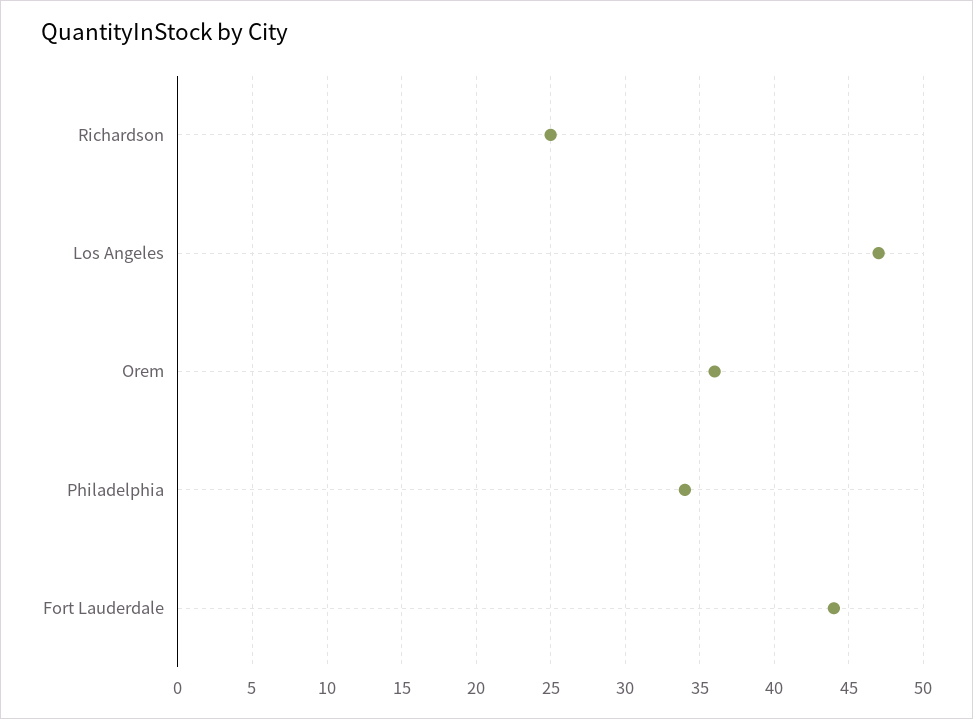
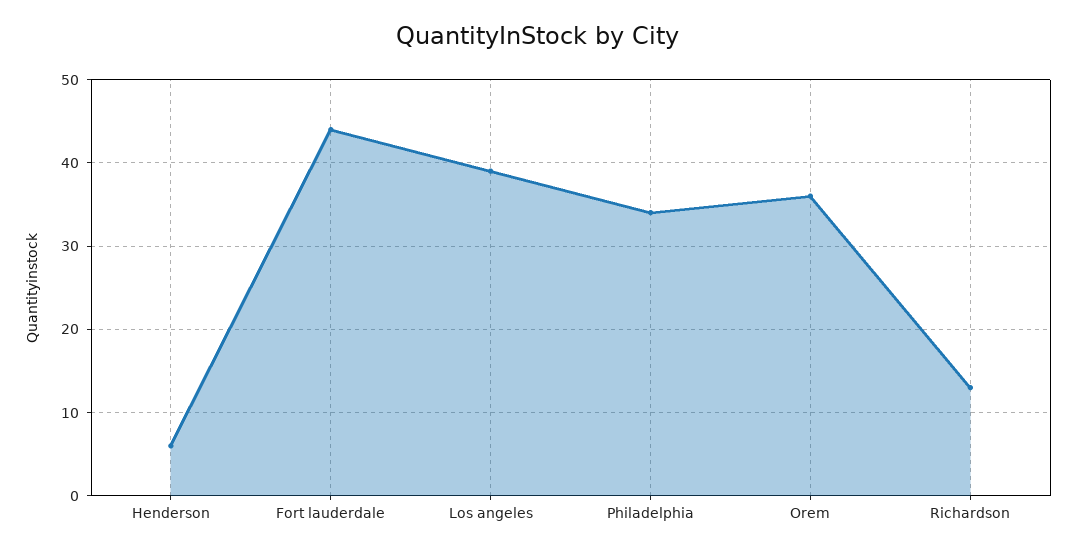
  {
-   "Richardson": 25,
+   "Richardson": 13,
-   "Los Angeles": 47,
+   "Los Angeles": 39,
    "Orem": 36,
    "Philadelphia": 34,
-   "Fort Lauderdale": 44
+   "Fort Lauderdale": 44,
+   "Henderson": 6
  }

